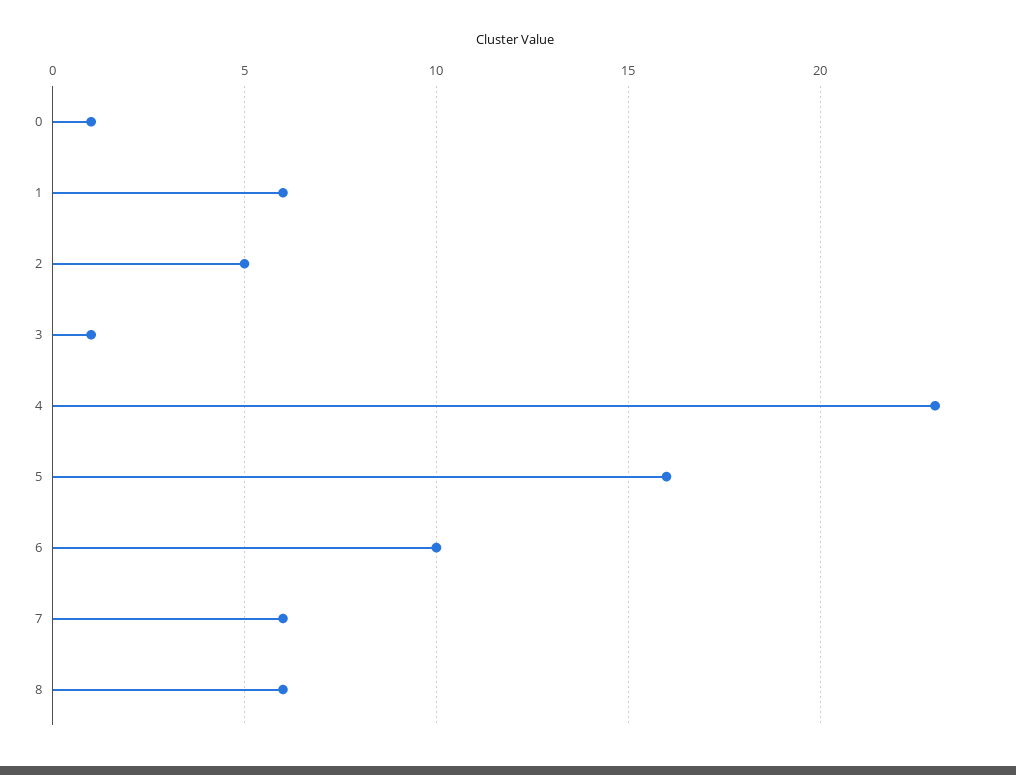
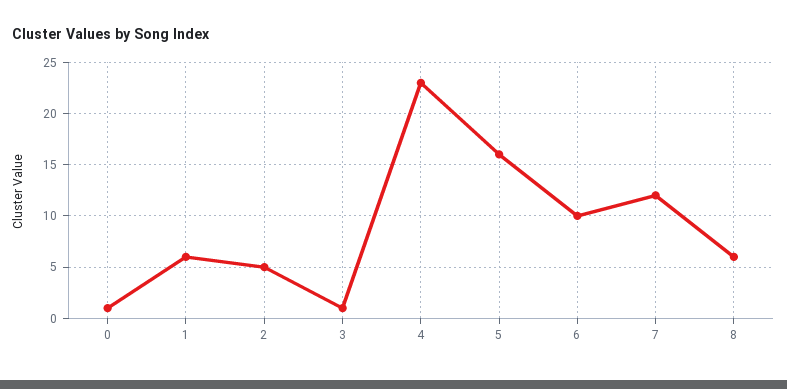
  {
    "0": 1,
    "1": 6,
    "2": 5,
    "3": 1,
    "4": 23,
    "5": 16,
    "6": 10,
-   "7": 6,
+   "7": 12,
    "8": 6
  }

